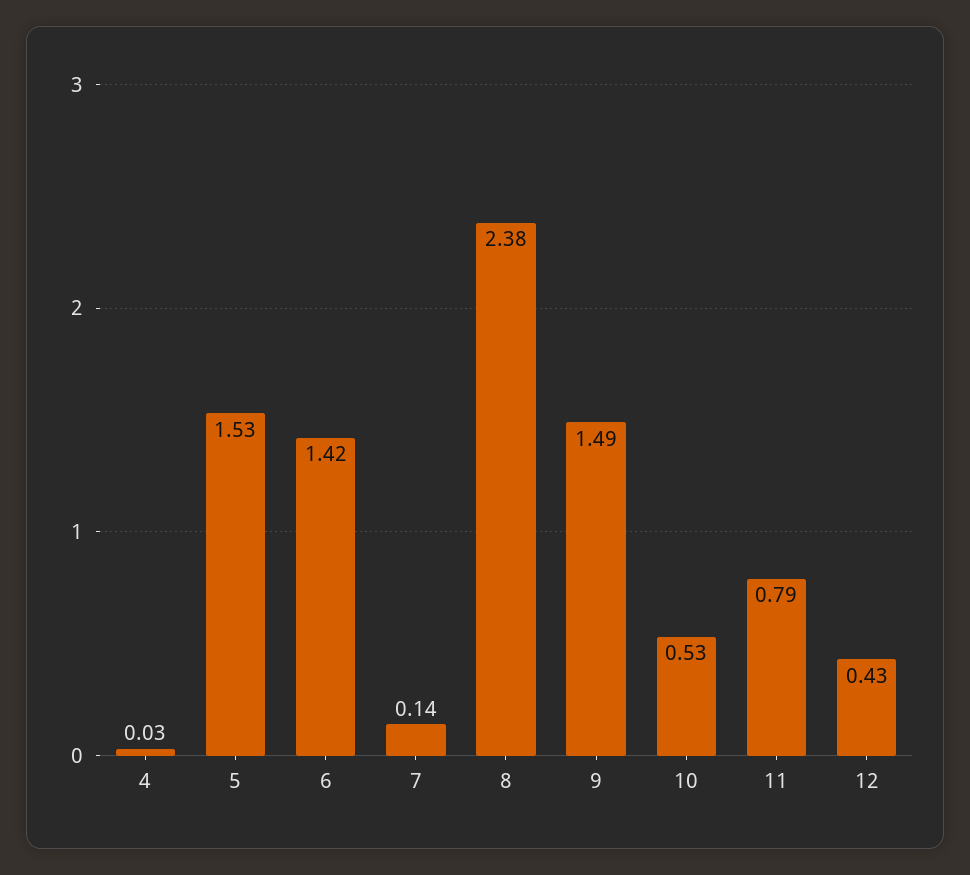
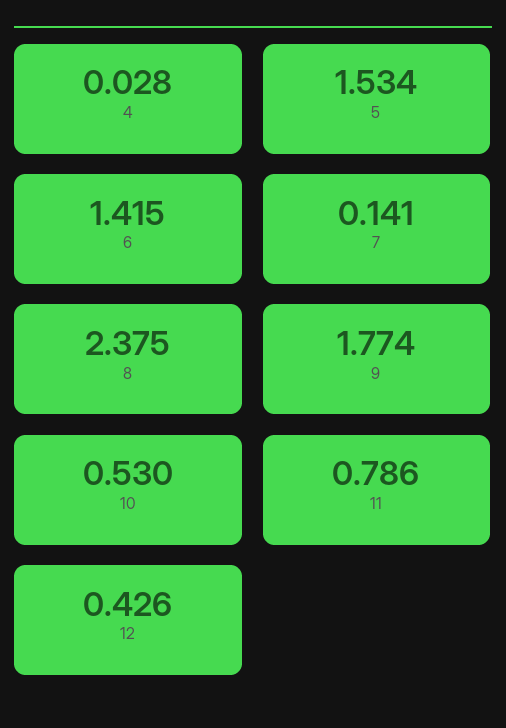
  {
    "4": 0.028,
    "5": 1.534,
    "6": 1.415,
    "7": 0.141,
    "8": 2.375,
-   "9": 1.49,
+   "9": 1.774,
    "10": 0.53,
    "11": 0.786,
    "12": 0.426
  }

